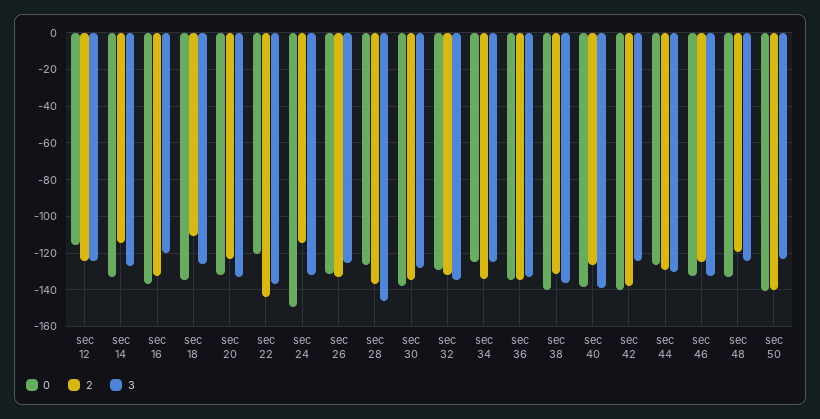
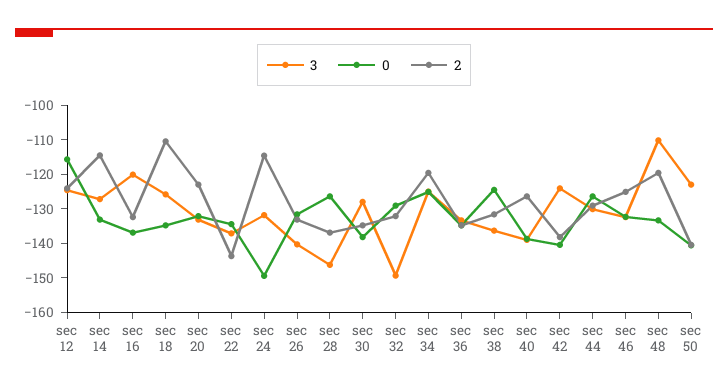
  {
    "0": {
      "sec 12": -115,
      "sec 14": -132.5,
      "sec 16": -137.5,
      "sec 18": -135,
      "sec 20": -132.5,
-     "sec 22": -120,
+     "sec 22": -135,
      "sec 24": -150,
      "sec 26": -132.5,
      "sec 28": -127.5,
      "sec 30": -137.5,
      "sec 32": -130,
      "sec 34": -125,
      "sec 36": -135,
-     "sec 38": -140,
+     "sec 38": -125,
      "sec 40": -137.5,
      "sec 42": -140,
      "sec 44": -127.5,
      "sec 46": -132.5,
      "sec 48": -132.5,
      "sec 50": -140
    },
    "2": {
      "sec 12": -125,
      "sec 14": -115,
      "sec 16": -132.5,
      "sec 18": -110,
      "sec 20": -122.5,
      "sec 22": -142.5,
      "sec 24": -115,
      "sec 26": -132.5,
      "sec 28": -137.5,
      "sec 30": -135,
      "sec 32": -132.5,
-     "sec 34": -135,
+     "sec 34": -120,
      "sec 36": -135,
      "sec 38": -132.5,
      "sec 40": -127.5,
      "sec 42": -137.5,
      "sec 44": -130,
      "sec 46": -125,
      "sec 48": -120,
      "sec 50": -140
    },
    "3": {
      "sec 12": -125,
      "sec 14": -127.5,
      "sec 16": -120,
      "sec 18": -125,
      "sec 20": -132.5,
      "sec 22": -137.5,
      "sec 24": -132.5,
-     "sec 26": -125,
+     "sec 26": -140,
      "sec 28": -145,
      "sec 30": -127.5,
-     "sec 32": -135,
+     "sec 32": -150,
      "sec 34": -125,
      "sec 36": -132.5,
      "sec 38": -137.5,
      "sec 40": -140,
      "sec 42": -125,
      "sec 44": -130,
      "sec 46": -132.5,
-     "sec 48": -125,
+     "sec 48": -110,
      "sec 50": -122.5
    }
  }

